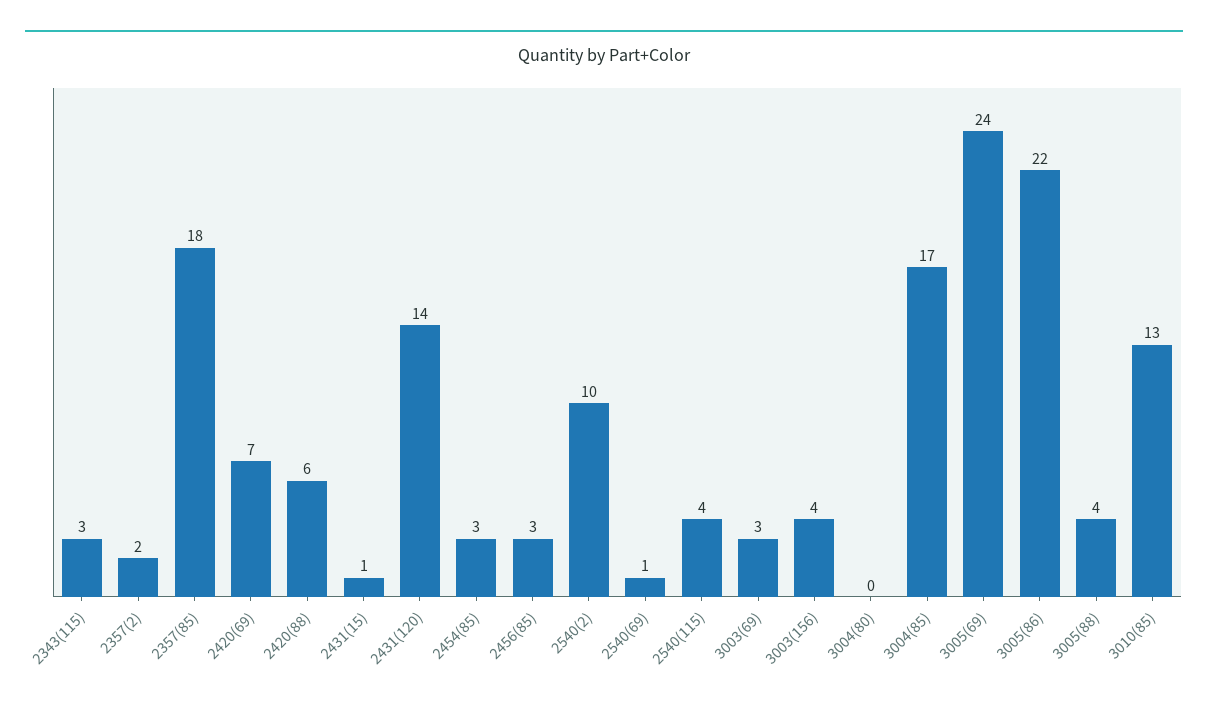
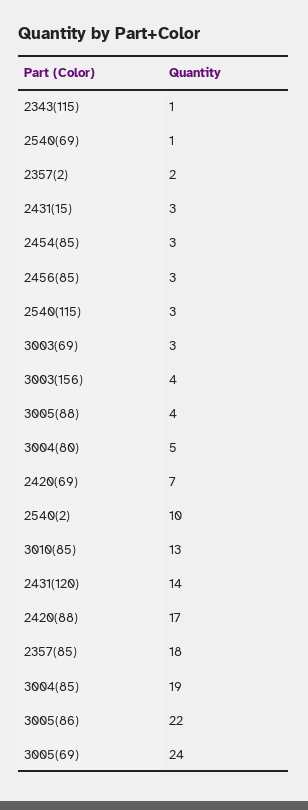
  {
-   "2343(115)": 3,
+   "2343(115)": 1,
    "2357(2)": 2,
    "2357(85)": 18,
    "2420(69)": 7,
-   "2420(88)": 6,
+   "2420(88)": 17,
-   "2431(15)": 1,
+   "2431(15)": 3,
    "2431(120)": 14,
    "2454(85)": 3,
    "2456(85)": 3,
    "2540(2)": 10,
    "2540(69)": 1,
-   "2540(115)": 4,
+   "2540(115)": 3,
    "3003(69)": 3,
    "3003(156)": 4,
-   "3004(80)": 0,
+   "3004(80)": 5,
-   "3004(85)": 17,
+   "3004(85)": 19,
    "3005(69)": 24,
    "3005(86)": 22,
    "3005(88)": 4,
    "3010(85)": 13
  }

